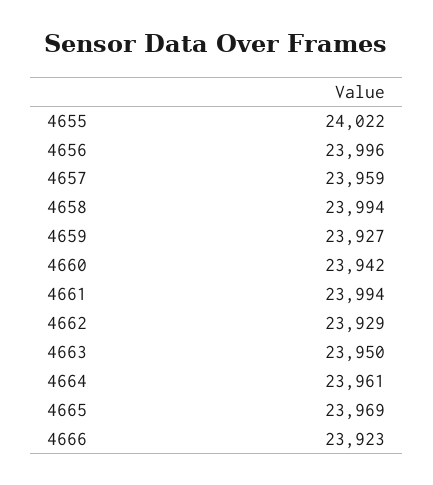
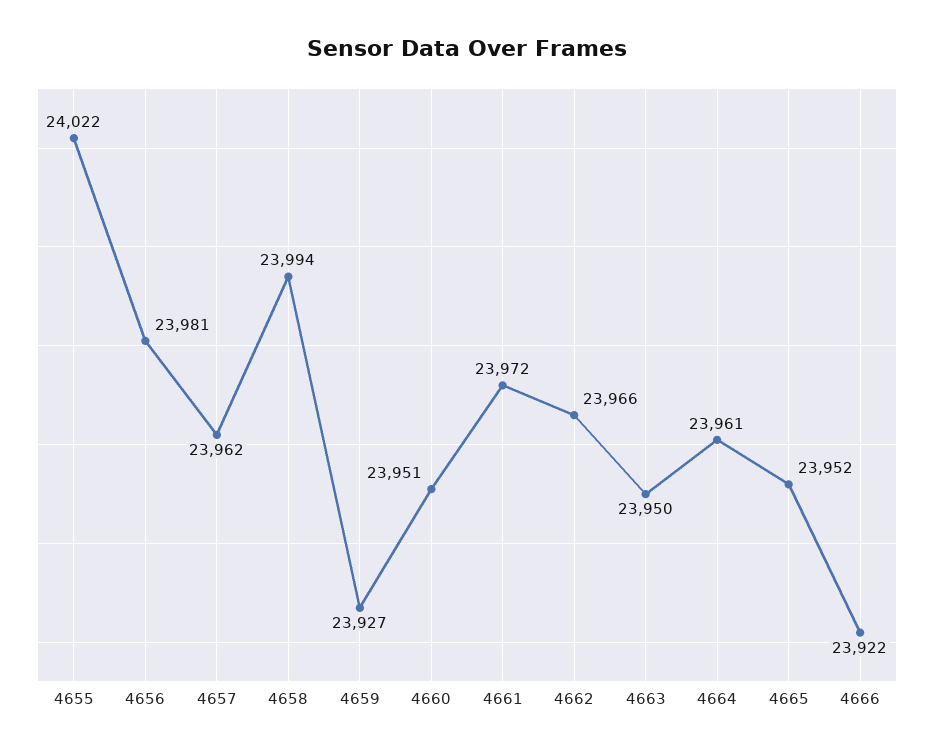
  {
    "4655": 24022,
-   "4656": 23996,
+   "4656": 23981,
-   "4657": 23959,
+   "4657": 23962,
    "4658": 23994,
    "4659": 23927,
-   "4660": 23942,
+   "4660": 23951,
-   "4661": 23994,
+   "4661": 23972,
-   "4662": 23929,
+   "4662": 23966,
    "4663": 23950,
    "4664": 23961,
-   "4665": 23969,
+   "4665": 23952,
-   "4666": 23923
+   "4666": 23922
  }

